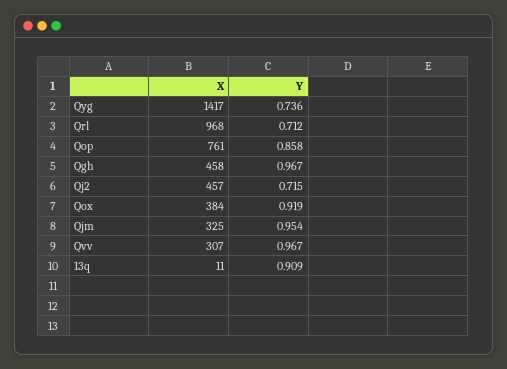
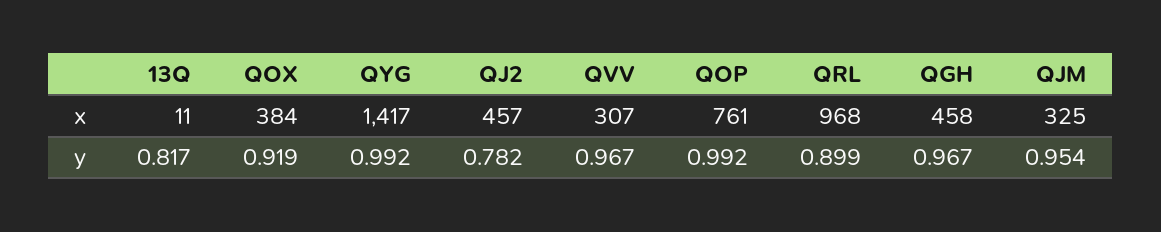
  {
    "X": {
      "Qyg": 1417,
      "Qrl": 968,
      "Qop": 761,
      "Qgh": 458,
      "Qj2": 457,
      "Qox": 384,
      "Qjm": 325,
      "Qvv": 307,
      "13q": 11
    },
    "Y": {
-     "Qyg": 0.736,
+     "Qyg": 0.992,
-     "Qrl": 0.712,
+     "Qrl": 0.899,
-     "Qop": 0.858,
+     "Qop": 0.992,
      "Qgh": 0.967,
-     "Qj2": 0.715,
+     "Qj2": 0.782,
      "Qox": 0.919,
      "Qjm": 0.954,
      "Qvv": 0.967,
-     "13q": 0.909
+     "13q": 0.817
    }
  }

